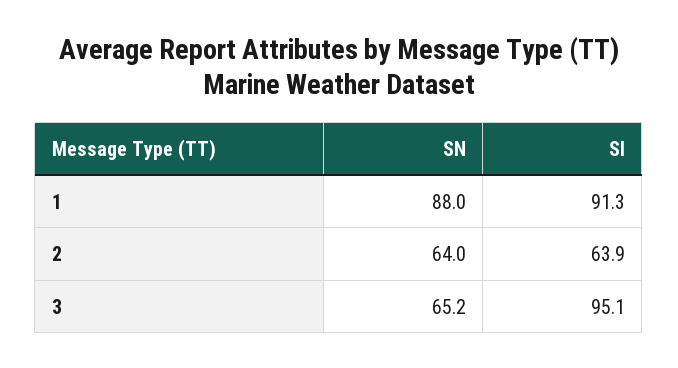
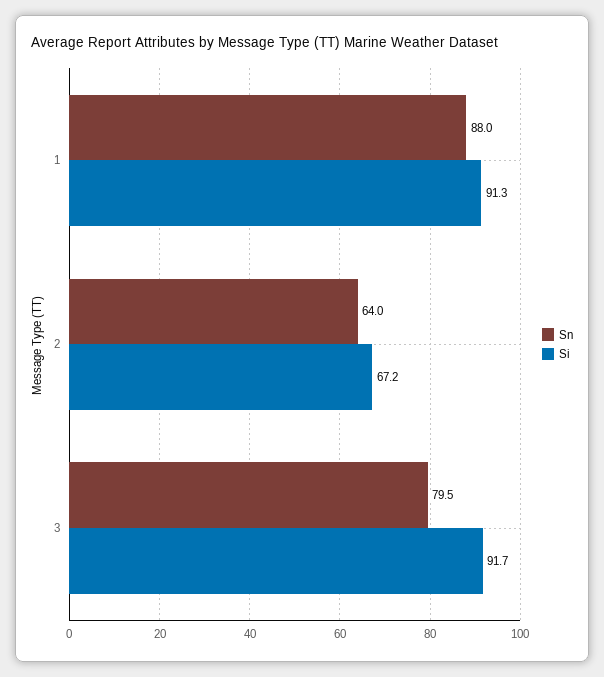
  {
    "SN": {
      "1": 88,
      "2": 64,
-     "3": 65.2
+     "3": 79.5
    },
    "SI": {
      "1": 91.3,
-     "2": 63.9,
+     "2": 67.2,
-     "3": 95.1
+     "3": 91.7
    }
  }

